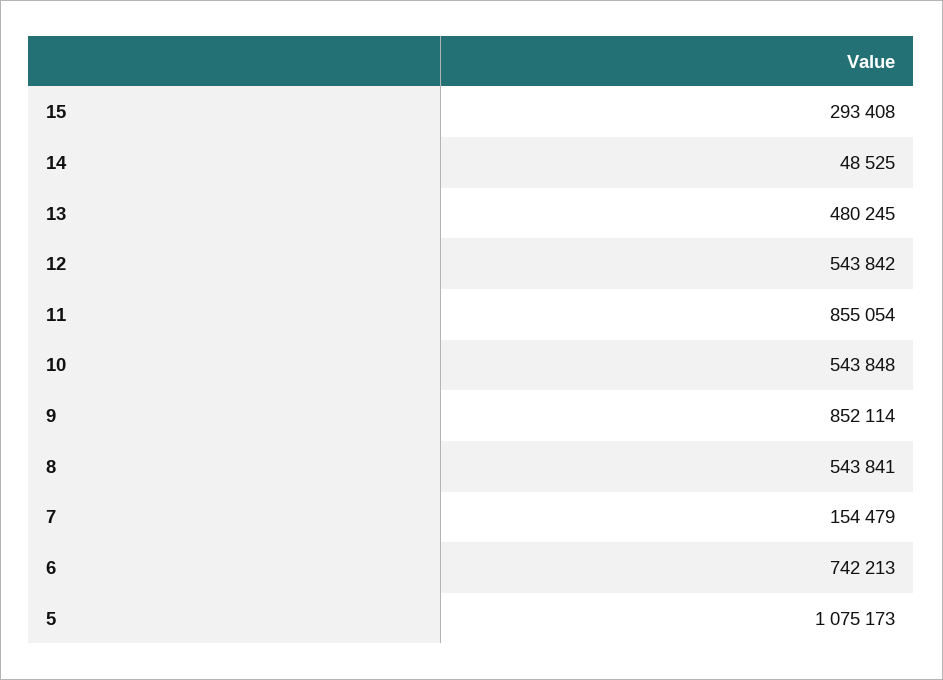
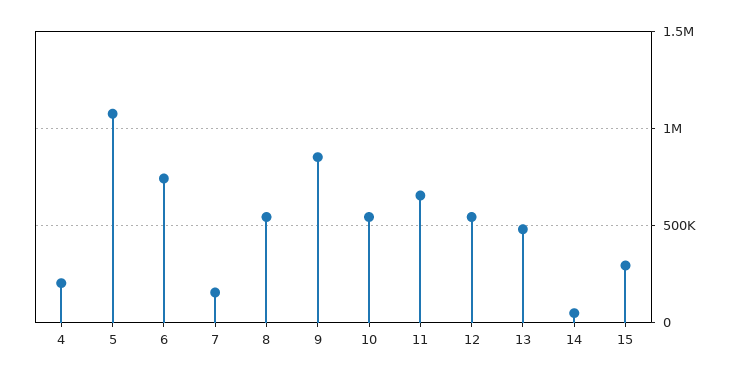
  {
    "15": 293408,
    "14": 48525,
    "13": 480245,
    "12": 543842,
-   "11": 855054,
+   "11": 650000,
    "10": 543848,
    "9": 852114,
    "8": 543841,
    "7": 154479,
    "6": 742213,
-   "5": 1075173
+   "5": 1075173,
+   "4": 200000
  }

